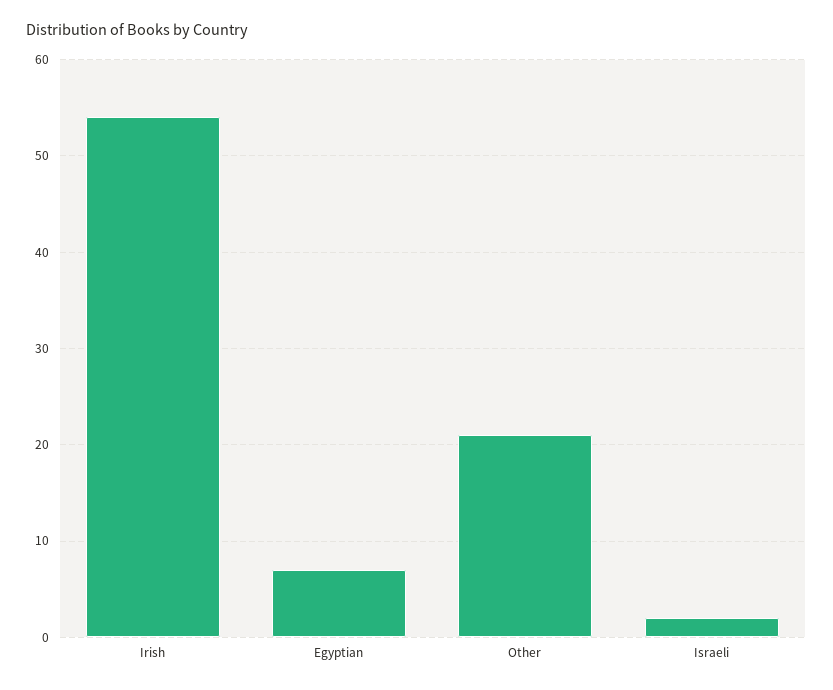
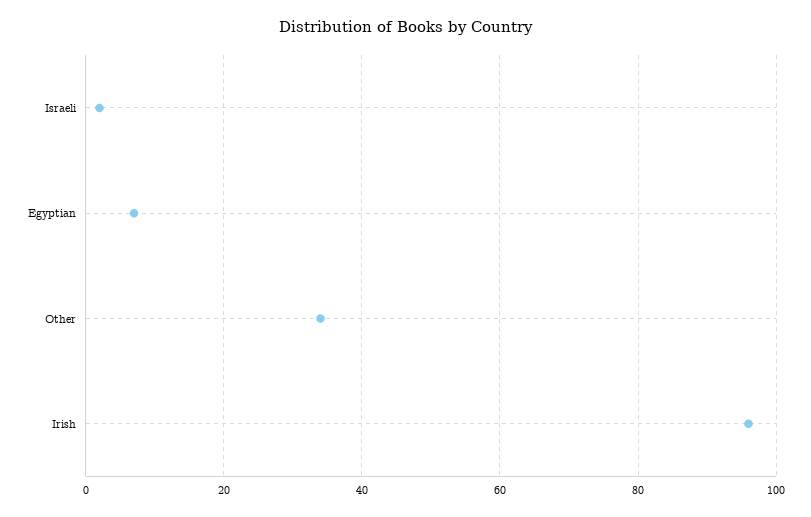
  {
-   "Irish": 54,
+   "Irish": 95,
    "Egyptian": 7,
-   "Other": 21,
+   "Other": 35,
    "Israeli": 2
  }

